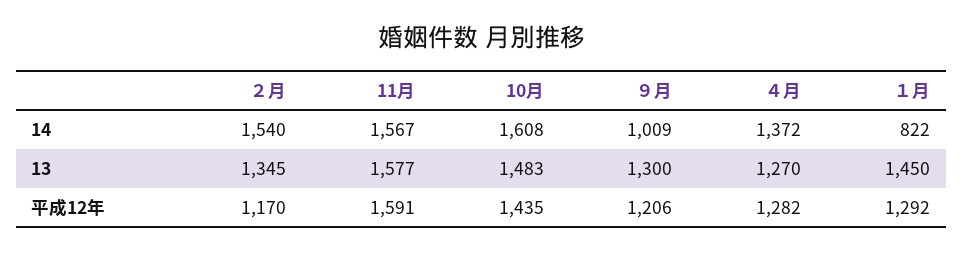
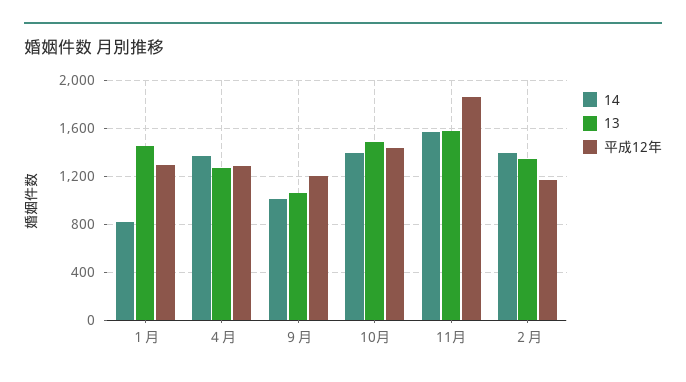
  {
    "14": {
-     "２月": 1540,
+     "２月": 1400,
      "11月": 1567,
-     "10月": 1608,
+     "10月": 1400,
      "９月": 1009,
      "４月": 1372,
      "１月": 822
    },
    "13": {
      "２月": 1345,
      "11月": 1577,
      "10月": 1483,
-     "９月": 1300,
+     "９月": 1050,
      "４月": 1270,
      "１月": 1450
    },
    "平成12年": {
      "２月": 1170,
-     "11月": 1591,
+     "11月": 1850,
      "10月": 1435,
      "９月": 1206,
      "４月": 1282,
      "１月": 1292
    }
  }

